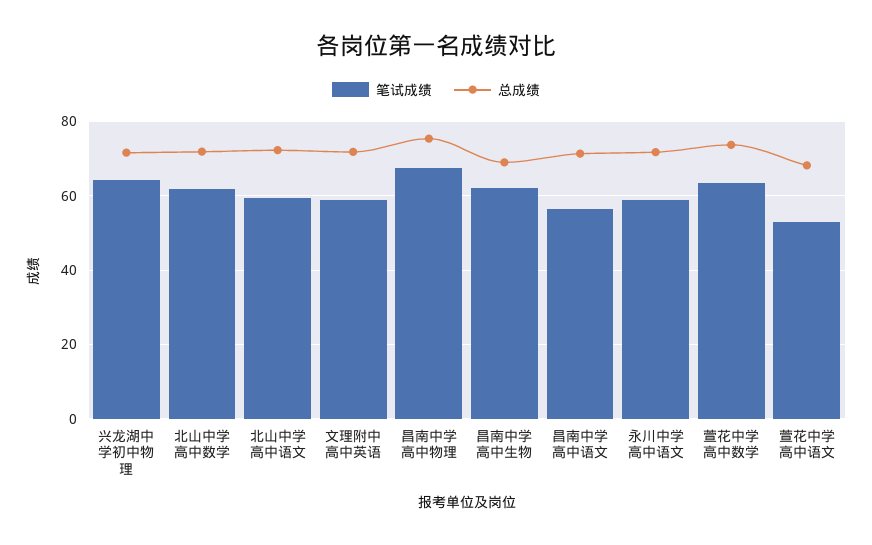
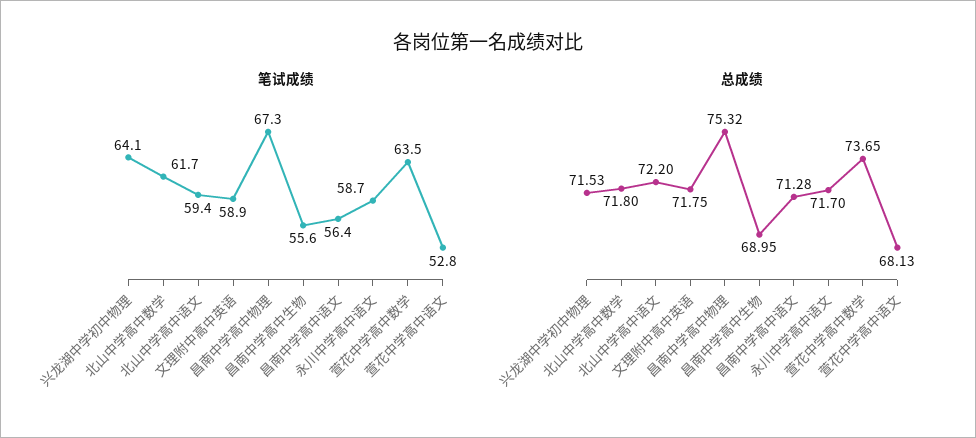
  {
    "笔试成绩": {
      "兴龙湖中学初中物理": 64.1,
      "北山中学高中数学": 61.7,
      "北山中学高中语文": 59.4,
      "文理附中高中英语": 58.9,
      "昌南中学高中物理": 67.3,
-     "昌南中学高中生物": 62,
+     "昌南中学高中生物": 55.6,
      "昌南中学高中语文": 56.4,
      "永川中学高中语文": 58.7,
      "萱花中学高中数学": 63.5,
      "萱花中学高中语文": 52.8
    },
    "总成绩": {
      "兴龙湖中学初中物理": 71.53,
      "北山中学高中数学": 71.8,
      "北山中学高中语文": 72.2,
      "文理附中高中英语": 71.75,
      "昌南中学高中物理": 75.32,
      "昌南中学高中生物": 68.95,
      "昌南中学高中语文": 71.28,
      "永川中学高中语文": 71.7,
      "萱花中学高中数学": 73.65,
      "萱花中学高中语文": 68.13
    }
  }

